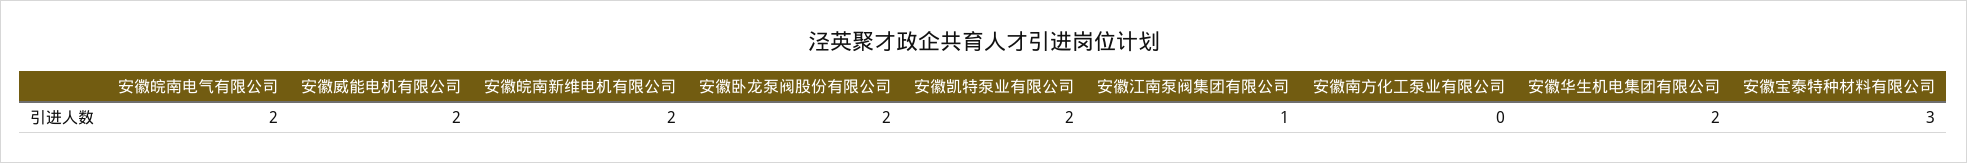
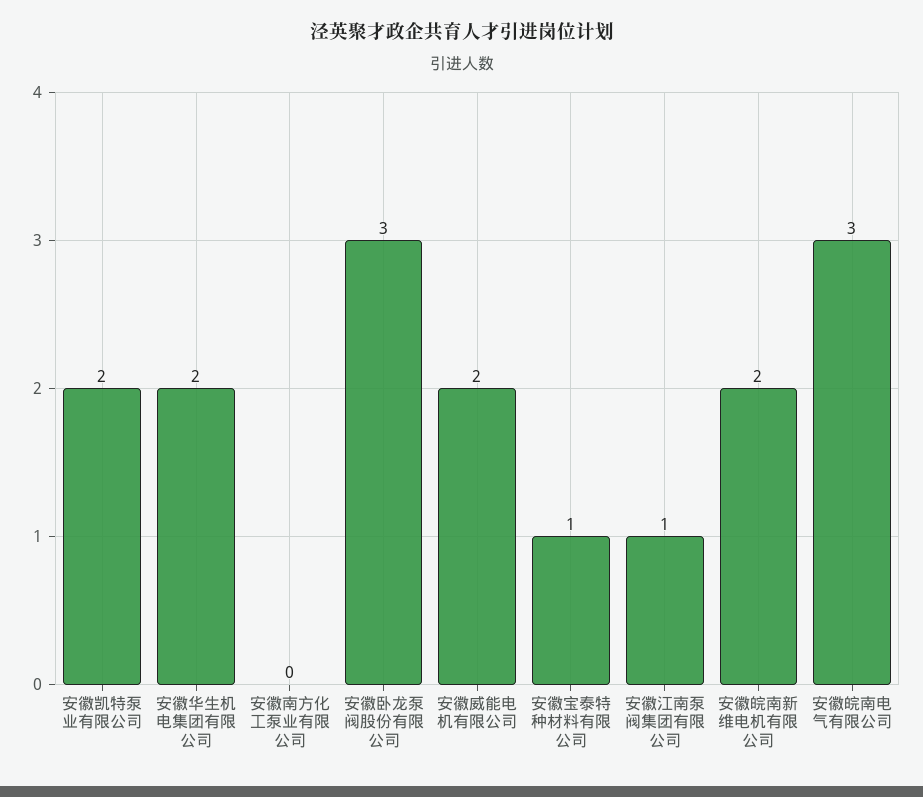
  {
-   "安徽皖南电气有限公司": 2,
+   "安徽皖南电气有限公司": 3,
    "安徽威能电机有限公司": 2,
    "安徽皖南新维电机有限公司": 2,
-   "安徽卧龙泵阀股份有限公司": 2,
+   "安徽卧龙泵阀股份有限公司": 3,
    "安徽凯特泵业有限公司": 2,
    "安徽江南泵阀集团有限公司": 1,
    "安徽南方化工泵业有限公司": 0,
    "安徽华生机电集团有限公司": 2,
-   "安徽宝泰特种材料有限公司": 3
+   "安徽宝泰特种材料有限公司": 1
  }

